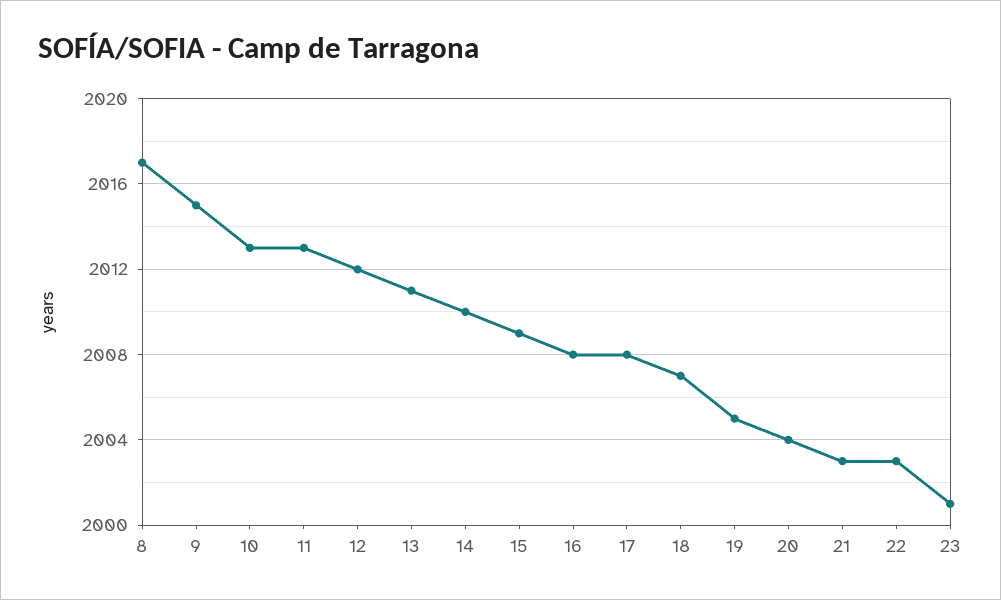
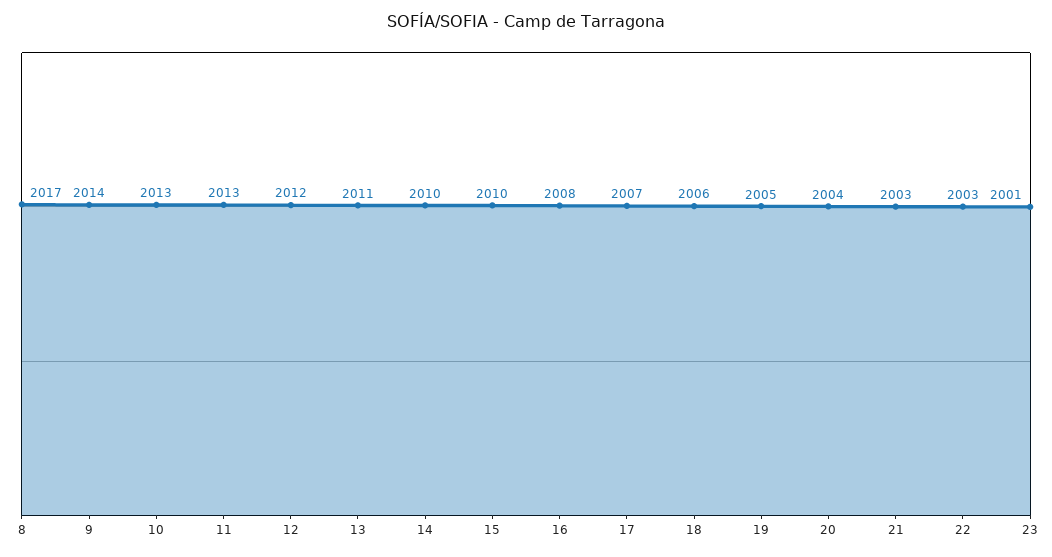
  {
    "8": 2017,
-   "9": 2015,
+   "9": 2014,
    "10": 2013,
    "11": 2013,
    "12": 2012,
    "13": 2011,
    "14": 2010,
-   "15": 2009,
+   "15": 2010,
    "16": 2008,
-   "17": 2008,
+   "17": 2007,
-   "18": 2007,
+   "18": 2006,
    "19": 2005,
    "20": 2004,
    "21": 2003,
    "22": 2003,
    "23": 2001
  }

